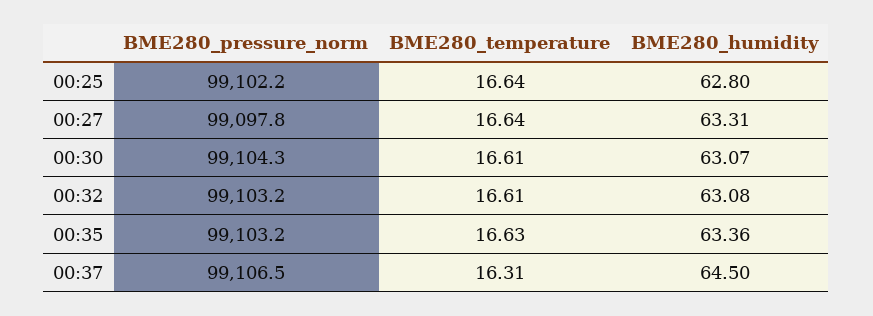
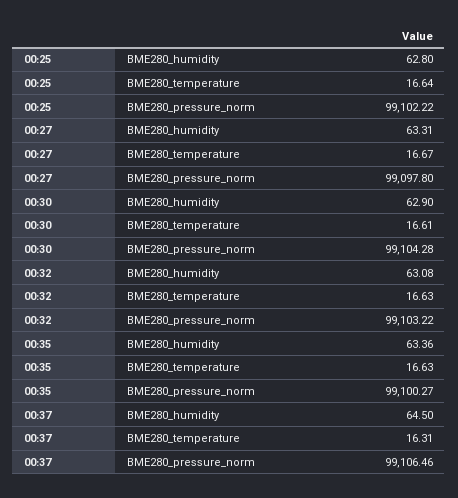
  {
    "BME280_pressure_norm": {
      "00:25": 99102.22,
      "00:27": 99097.8,
      "00:30": 99104.28,
      "00:32": 99103.22,
-     "00:35": 99103.2,
+     "00:35": 99100.27,
      "00:37": 99106.46
    },
    "BME280_temperature": {
      "00:25": 16.64,
-     "00:27": 16.64,
+     "00:27": 16.67,
      "00:30": 16.61,
-     "00:32": 16.61,
+     "00:32": 16.63,
      "00:35": 16.63,
      "00:37": 16.31
    },
    "BME280_humidity": {
      "00:25": 62.8,
      "00:27": 63.31,
-     "00:30": 63.07,
+     "00:30": 62.9,
      "00:32": 63.08,
      "00:35": 63.36,
      "00:37": 64.5
    }
  }

